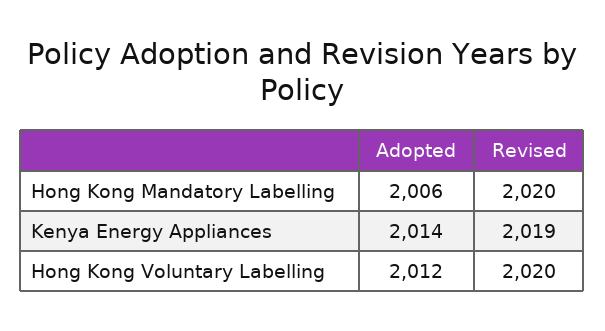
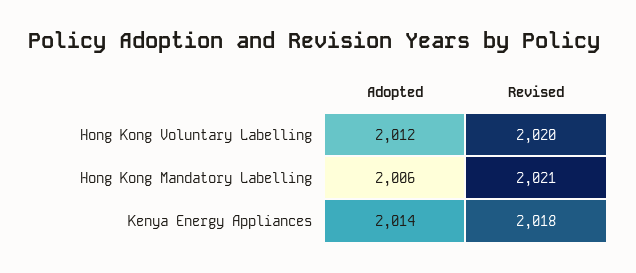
  {
    "Adopted": {
      "Hong Kong Mandatory Labelling": 2006,
      "Kenya Energy Appliances": 2014,
      "Hong Kong Voluntary Labelling": 2012
    },
    "Revised": {
-     "Hong Kong Mandatory Labelling": 2020,
+     "Hong Kong Mandatory Labelling": 2021,
-     "Kenya Energy Appliances": 2019,
+     "Kenya Energy Appliances": 2018,
      "Hong Kong Voluntary Labelling": 2020
    }
  }

